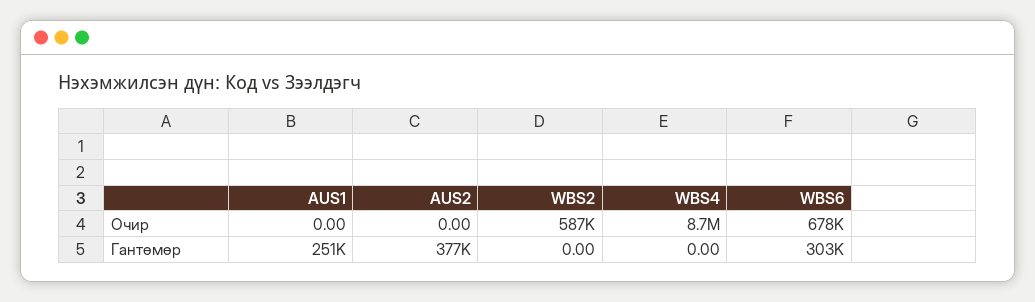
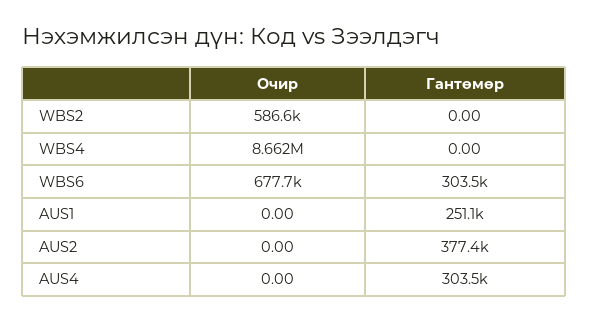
  {
    "AUS1": {
      "Очир": 0,
      "Гантөмөр": 251100
    },
    "AUS2": {
      "Очир": 0,
      "Гантөмөр": 377400
    },
    "WBS2": {
      "Очир": 586600,
      "Гантөмөр": 0
    },
    "WBS4": {
      "Очир": 8662000,
      "Гантөмөр": 0
    },
    "WBS6": {
      "Очир": 677700,
      "Гантөмөр": 303500
-   }
+   },
+   "AUS4": {
+     "Очир": 0,
+     "Гантөмөр": 303500
+   }
  }

